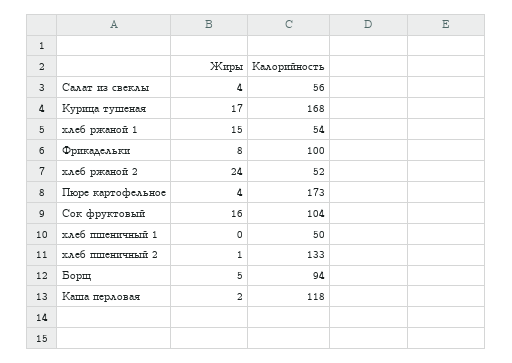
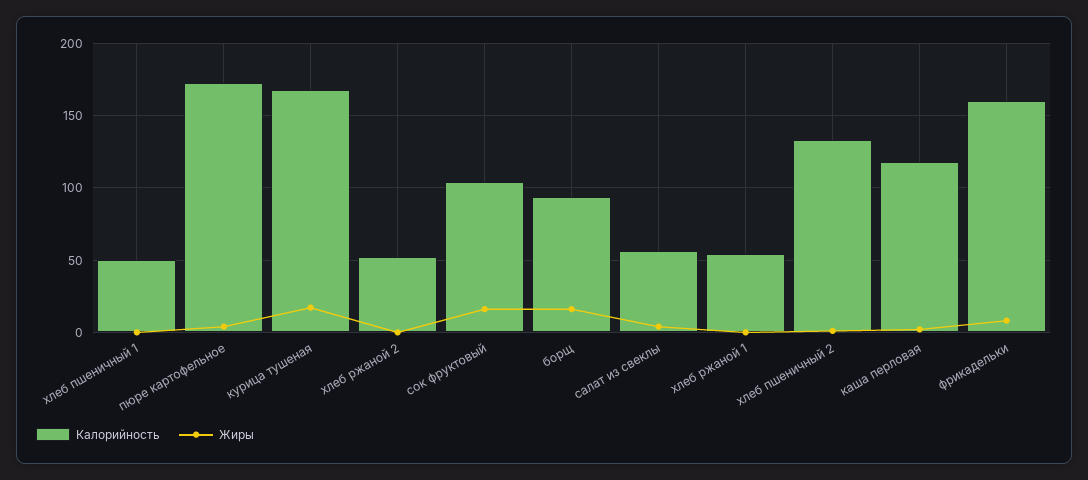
  {
    "Жиры": {
      "Салат из свеклы": 4,
      "Курица тушеная": 17,
-     "хлеб ржаной 1": 15,
+     "хлеб ржаной 1": 0,
      "Фрикадельки": 8,
-     "хлеб ржаной 2": 24,
+     "хлеб ржаной 2": 0,
      "Пюре картофельное": 4,
      "Сок фруктовый": 16,
      "хлеб пшеничный 1": 0,
      "хлеб пшеничный 2": 1,
-     "Борщ": 5,
+     "Борщ": 15,
      "Каша перловая": 2
    },
    "Калорийность": {
      "Салат из свеклы": 56,
      "Курица тушеная": 168,
      "хлеб ржаной 1": 54,
-     "Фрикадельки": 100,
+     "Фрикадельки": 160,
      "хлеб ржаной 2": 52,
      "Пюре картофельное": 173,
      "Сок фруктовый": 104,
      "хлеб пшеничный 1": 50,
      "хлеб пшеничный 2": 133,
      "Борщ": 94,
      "Каша перловая": 118
    }
  }

